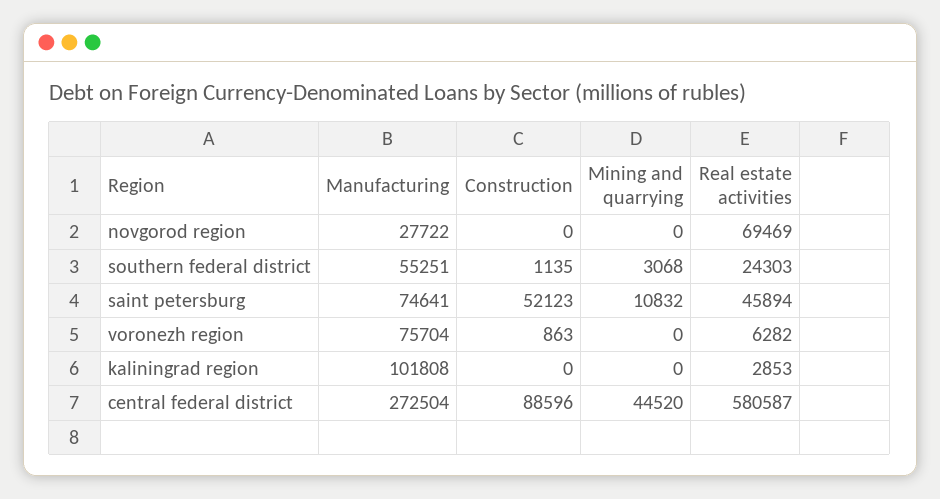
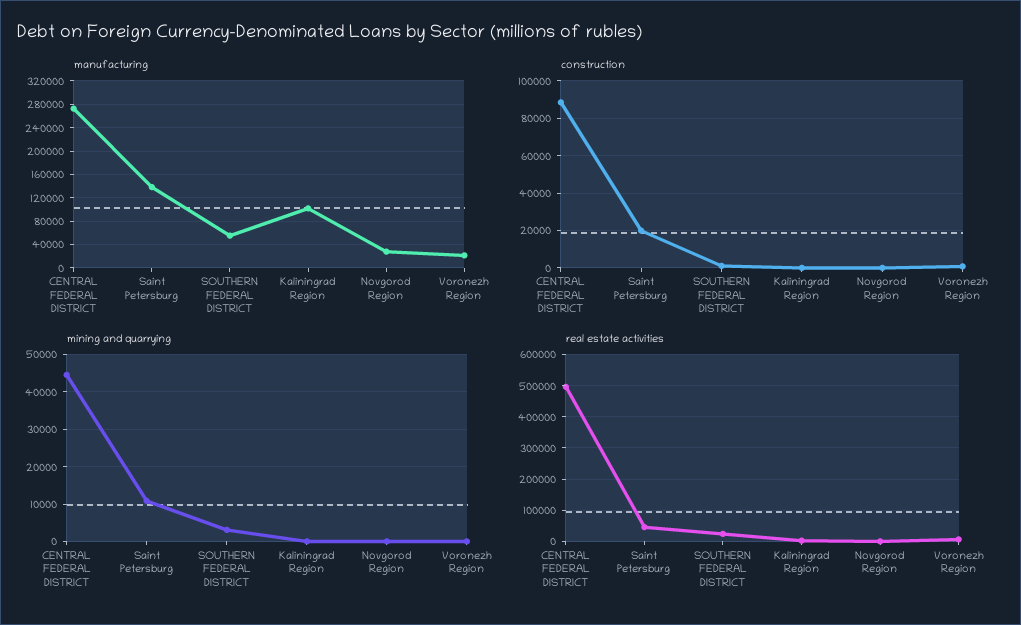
  {
    "Manufacturing": {
      "novgorod region": 27722,
      "southern federal district": 55251,
-     "saint petersburg": 74641,
+     "saint petersburg": 140000,
-     "voronezh region": 75704,
+     "voronezh region": 20000,
      "kaliningrad region": 101808,
      "central federal district": 272504
    },
    "Construction": {
      "novgorod region": 0,
      "southern federal district": 1135,
-     "saint petersburg": 52123,
+     "saint petersburg": 20000,
      "voronezh region": 863,
      "kaliningrad region": 0,
      "central federal district": 88596
    },
    "Mining and quarrying": {
      "novgorod region": 0,
      "southern federal district": 3068,
      "saint petersburg": 10832,
      "voronezh region": 0,
      "kaliningrad region": 0,
      "central federal district": 44520
    },
    "Real estate activities": {
-     "novgorod region": 69469,
+     "novgorod region": 0,
      "southern federal district": 24303,
      "saint petersburg": 45894,
      "voronezh region": 6282,
      "kaliningrad region": 2853,
-     "central federal district": 580587
+     "central federal district": 500000
    }
  }

